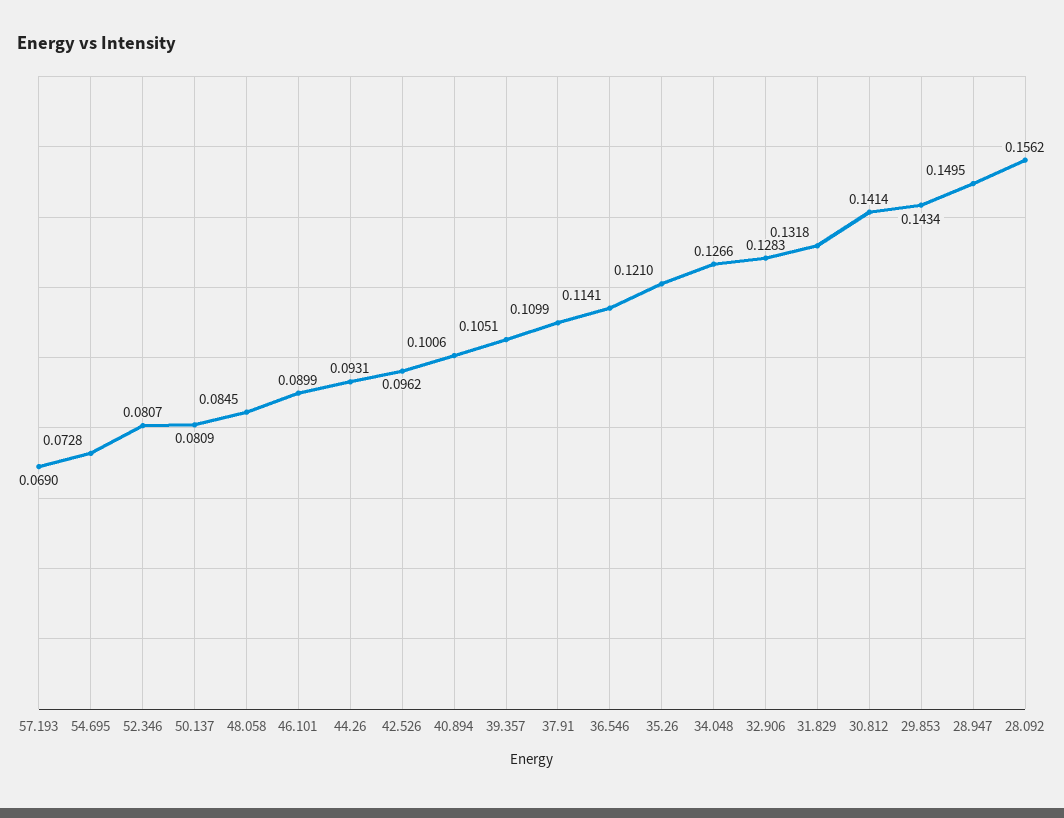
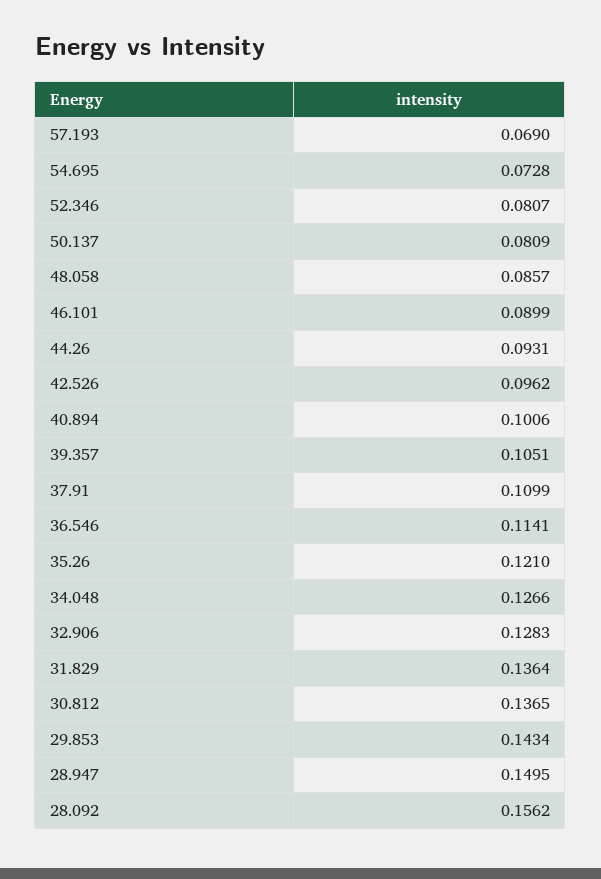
  {
    "57.193": 0.069,
    "54.695": 0.0728,
    "52.346": 0.0807,
    "50.137": 0.0809,
-   "48.058": 0.0845,
+   "48.058": 0.0857,
    "46.101": 0.0899,
    "44.26": 0.0931,
    "42.526": 0.0962,
    "40.894": 0.1006,
    "39.357": 0.1051,
    "37.91": 0.1099,
    "36.546": 0.1141,
    "35.26": 0.121,
    "34.048": 0.1266,
    "32.906": 0.1283,
-   "31.829": 0.1318,
+   "31.829": 0.1364,
-   "30.812": 0.1414,
+   "30.812": 0.1365,
    "29.853": 0.1434,
    "28.947": 0.1495,
    "28.092": 0.1562
  }

